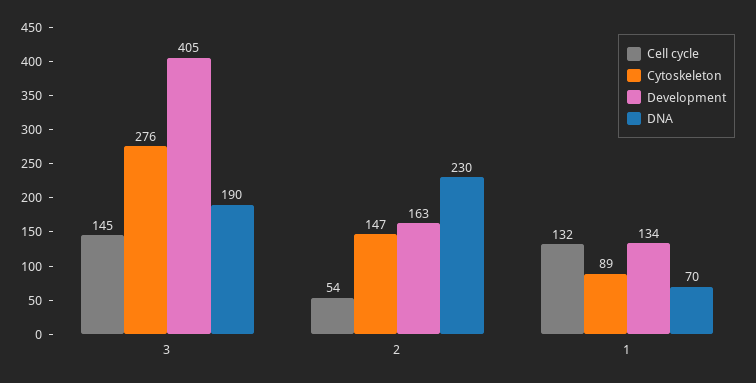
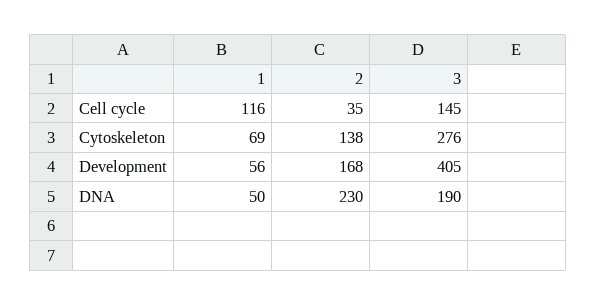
  {
    "Cell cycle": {
      "3": 145,
-     "2": 54,
+     "2": 35,
-     "1": 132
+     "1": 116
    },
    "Cytoskeleton": {
      "3": 276,
-     "2": 147,
+     "2": 138,
-     "1": 89
+     "1": 69
    },
    "Development": {
      "3": 405,
-     "2": 163,
+     "2": 168,
-     "1": 134
+     "1": 56
    },
    "DNA": {
      "3": 190,
      "2": 230,
-     "1": 70
+     "1": 50
    }
  }

